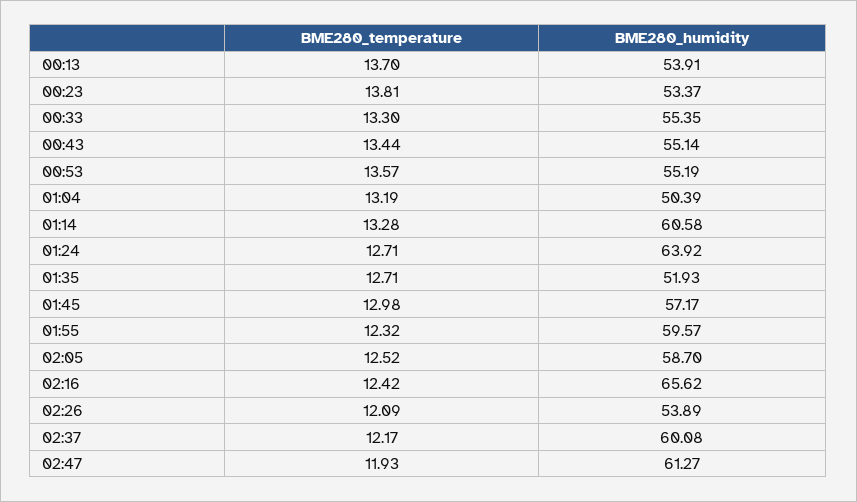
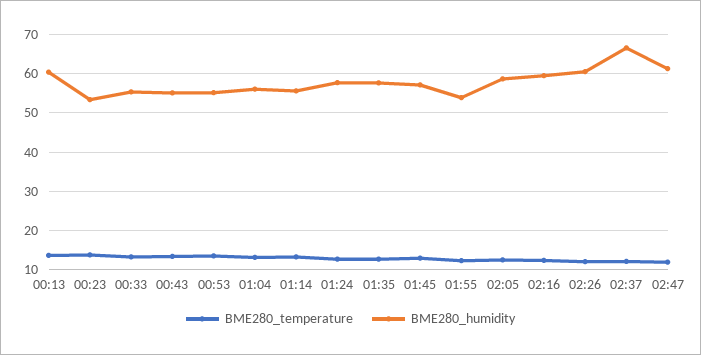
  {
    "BME280_temperature": {
      "00:13": 13.7,
      "00:23": 13.81,
      "00:33": 13.3,
      "00:43": 13.44,
      "00:53": 13.57,
      "01:04": 13.19,
      "01:14": 13.28,
      "01:24": 12.71,
      "01:35": 12.71,
      "01:45": 12.98,
      "01:55": 12.32,
      "02:05": 12.52,
      "02:16": 12.42,
      "02:26": 12.09,
      "02:37": 12.17,
      "02:47": 11.93
    },
    "BME280_humidity": {
-     "00:13": 53.91,
+     "00:13": 60,
      "00:23": 53.37,
      "00:33": 55.35,
      "00:43": 55.14,
      "00:53": 55.19,
-     "01:04": 50.39,
+     "01:04": 56,
-     "01:14": 60.58,
+     "01:14": 56,
-     "01:24": 63.92,
+     "01:24": 58,
-     "01:35": 51.93,
+     "01:35": 58,
      "01:45": 57.17,
-     "01:55": 59.57,
+     "01:55": 54,
      "02:05": 58.7,
-     "02:16": 65.62,
+     "02:16": 60,
-     "02:26": 53.89,
+     "02:26": 60,
-     "02:37": 60.08,
+     "02:37": 66,
      "02:47": 61.27
    }
  }

